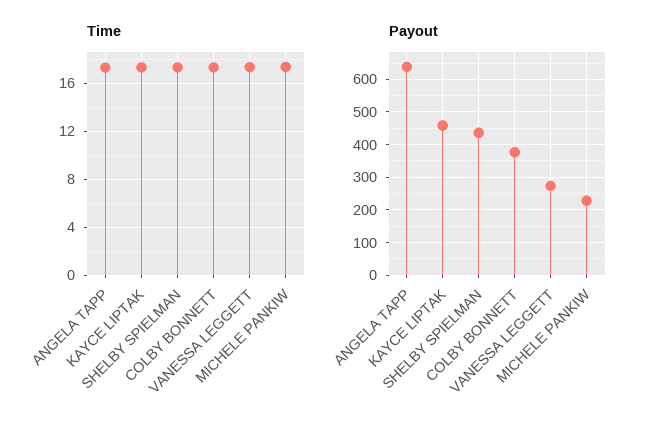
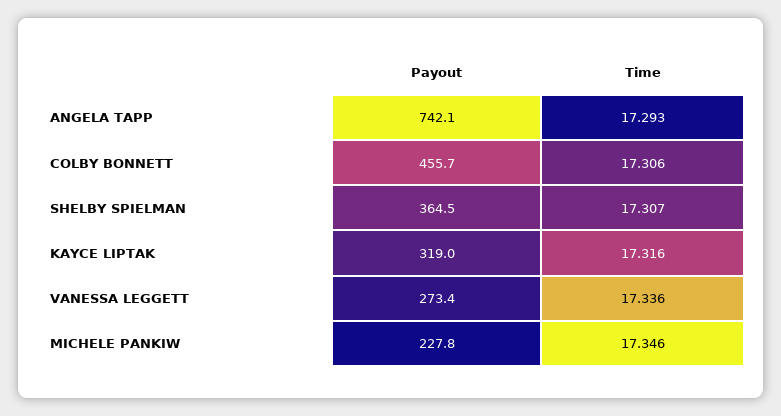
  {
    "Time": {
      "ANGELA TAPP": 17.293,
      "KAYCE LIPTAK": 17.316,
      "SHELBY SPIELMAN": 17.307,
      "COLBY BONNETT": 17.306,
      "VANESSA LEGGETT": 17.336,
      "MICHELE PANKIW": 17.346
    },
    "Payout": {
-     "ANGELA TAPP": 640,
+     "ANGELA TAPP": 742.1,
-     "KAYCE LIPTAK": 460,
+     "KAYCE LIPTAK": 319,
-     "SHELBY SPIELMAN": 440,
+     "SHELBY SPIELMAN": 364.5,
-     "COLBY BONNETT": 380,
+     "COLBY BONNETT": 455.7,
      "VANESSA LEGGETT": 273.4,
      "MICHELE PANKIW": 227.8
    }
  }

